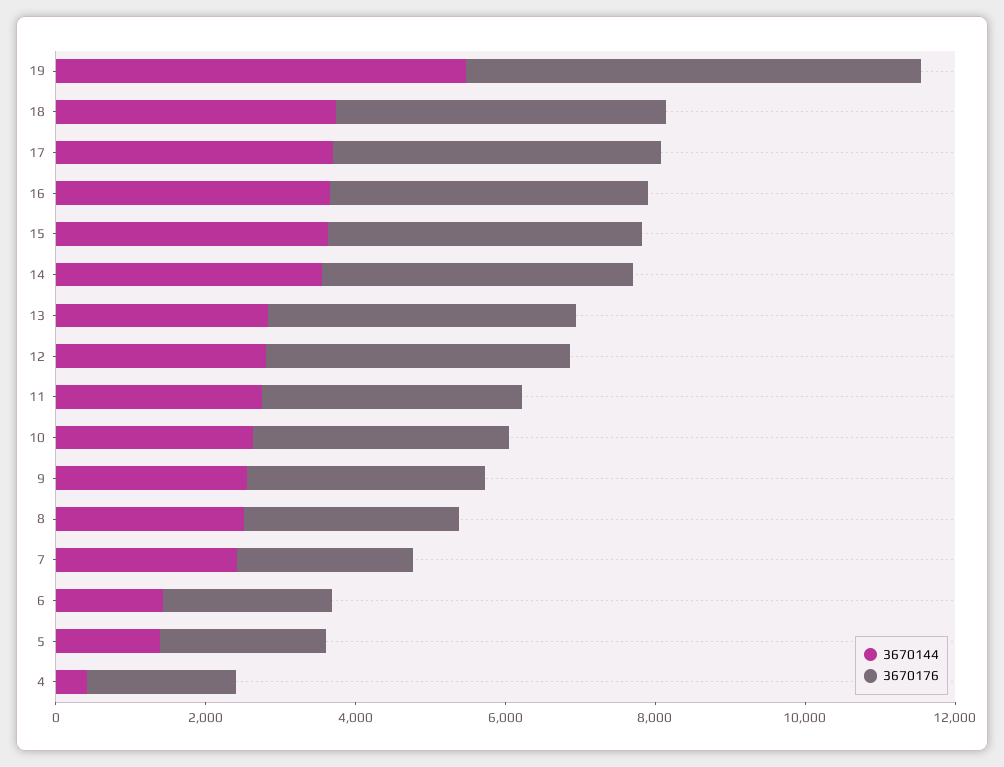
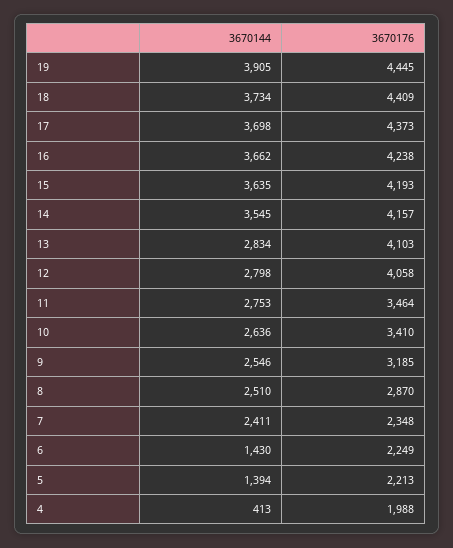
  {
    "3670144": {
-     "19": 5500,
+     "19": 3905,
      "18": 3734,
      "17": 3698,
      "16": 3662,
      "15": 3635,
      "14": 3545,
      "13": 2834,
      "12": 2798,
      "11": 2753,
      "10": 2636,
      "9": 2546,
      "8": 2510,
      "7": 2411,
      "6": 1430,
      "5": 1394,
      "4": 413
    },
    "3670176": {
-     "19": 6000,
+     "19": 4445,
      "18": 4409,
      "17": 4373,
      "16": 4238,
      "15": 4193,
      "14": 4157,
      "13": 4103,
      "12": 4058,
      "11": 3464,
      "10": 3410,
      "9": 3185,
      "8": 2870,
      "7": 2348,
      "6": 2249,
      "5": 2213,
      "4": 1988
    }
  }

